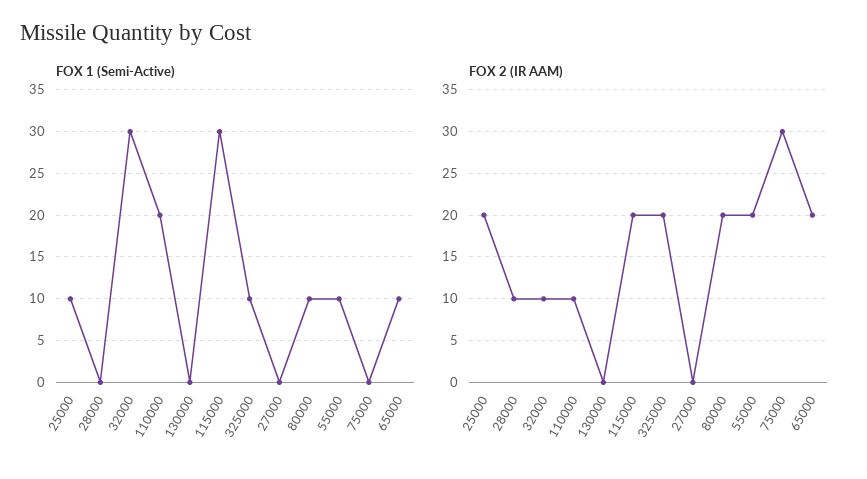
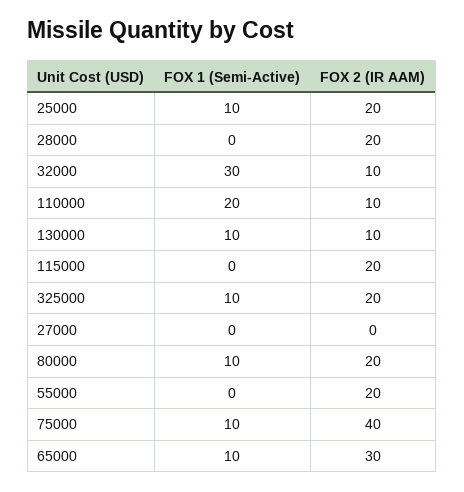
  {
    "FOX 1 (Semi-Active)": {
      "25000": 10,
      "28000": 0,
      "32000": 30,
      "110000": 20,
-     "130000": 0,
+     "130000": 10,
-     "115000": 30,
+     "115000": 0,
      "325000": 10,
      "27000": 0,
      "80000": 10,
-     "55000": 10,
+     "55000": 0,
-     "75000": 0,
+     "75000": 10,
      "65000": 10
    },
    "FOX 2 (IR AAM)": {
      "25000": 20,
-     "28000": 10,
+     "28000": 20,
      "32000": 10,
      "110000": 10,
-     "130000": 0,
+     "130000": 10,
      "115000": 20,
      "325000": 20,
      "27000": 0,
      "80000": 20,
      "55000": 20,
-     "75000": 30,
+     "75000": 40,
-     "65000": 20
+     "65000": 30
    }
  }

